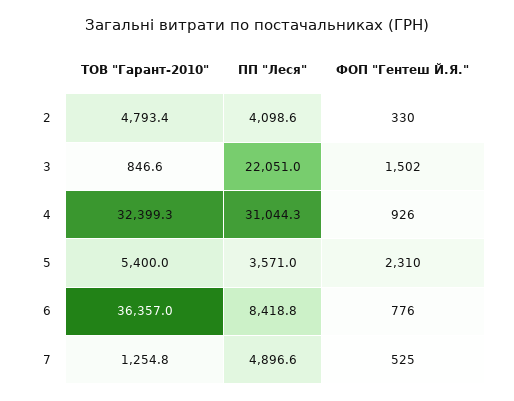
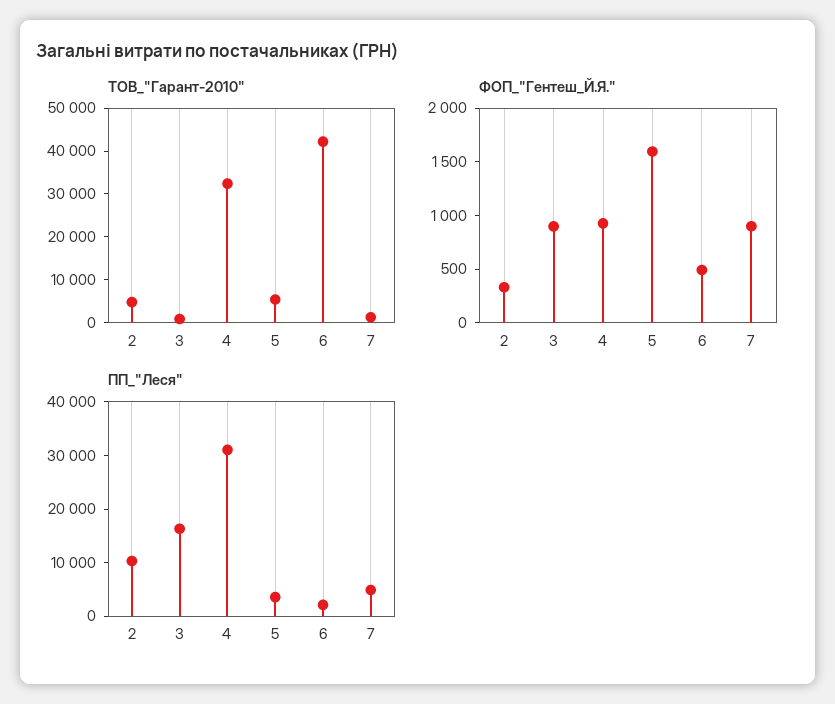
  {
    "ТОВ \"Гарант-2010\"": {
      "2": 4793.4,
      "3": 846.6,
      "4": 32399.3,
      "5": 5400,
-     "6": 36357,
+     "6": 42000,
      "7": 1254.8
    },
    "ПП \"Леся\"": {
-     "2": 4098.6,
+     "2": 10000,
-     "3": 22051,
+     "3": 16000,
      "4": 31044.3,
      "5": 3571,
-     "6": 8418.8,
+     "6": 2000,
      "7": 4896.6
    },
    "ФОП \"Гентеш Й.Я.\"": {
      "2": 330,
-     "3": 1502,
+     "3": 900,
      "4": 926,
-     "5": 2310,
+     "5": 1600,
-     "6": 776,
+     "6": 500,
-     "7": 525
+     "7": 900
    }
  }

